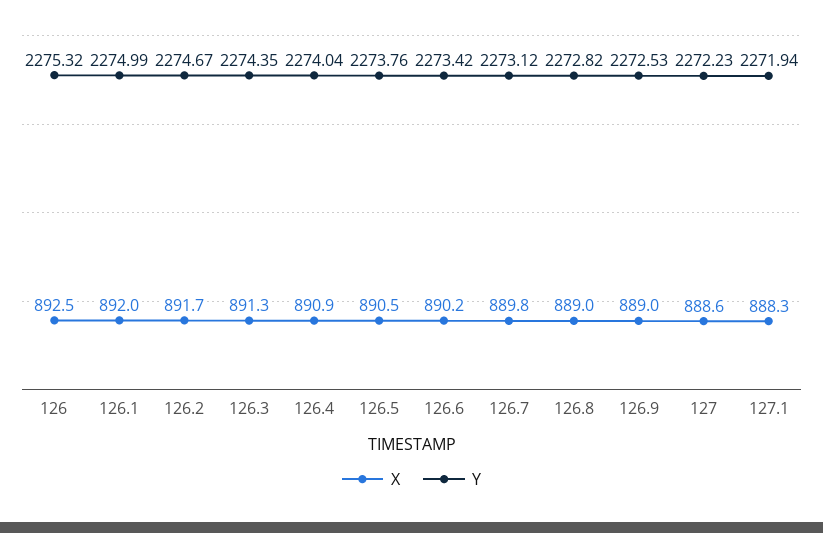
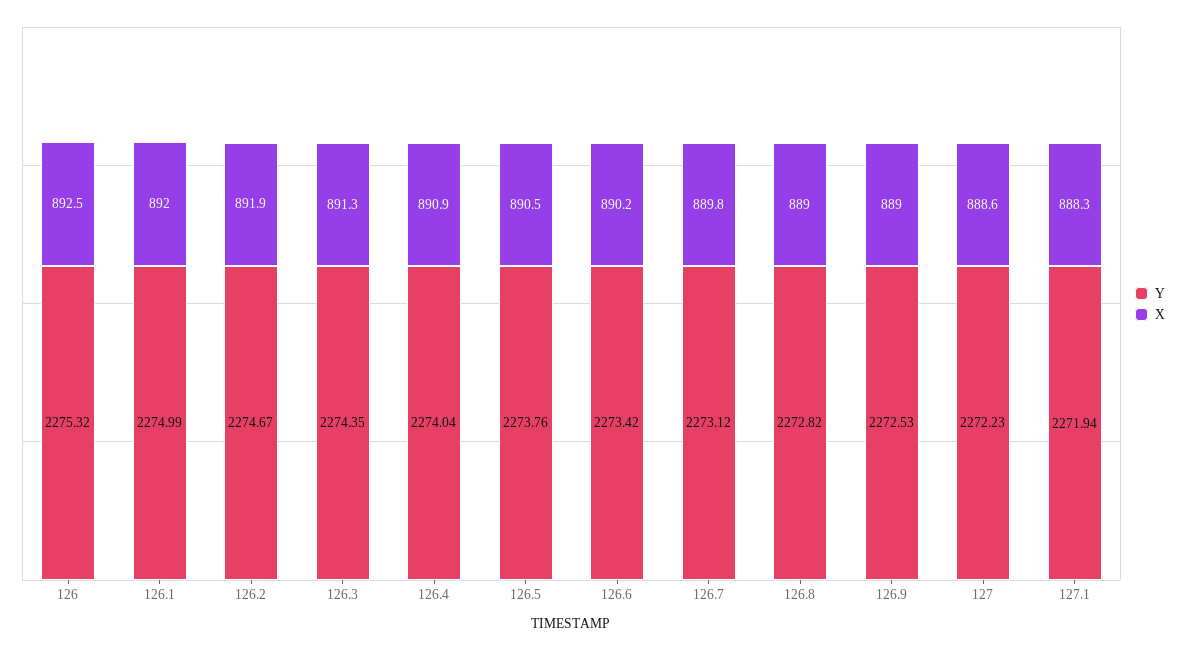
  {
    "X": {
      "126": 892.5,
      "126.1": 892,
-     "126.2": 891.7,
+     "126.2": 891.9,
      "126.3": 891.3,
      "126.4": 890.9,
      "126.5": 890.5,
      "126.6": 890.2,
      "126.7": 889.8,
      "126.8": 889,
      "126.9": 889,
      "127": 888.6,
      "127.1": 888.3
    },
    "Y": {
      "126": 2275.32,
      "126.1": 2274.99,
      "126.2": 2274.67,
      "126.3": 2274.35,
      "126.4": 2274.04,
      "126.5": 2273.76,
      "126.6": 2273.42,
      "126.7": 2273.12,
      "126.8": 2272.82,
      "126.9": 2272.53,
      "127": 2272.23,
      "127.1": 2271.94
    }
  }

